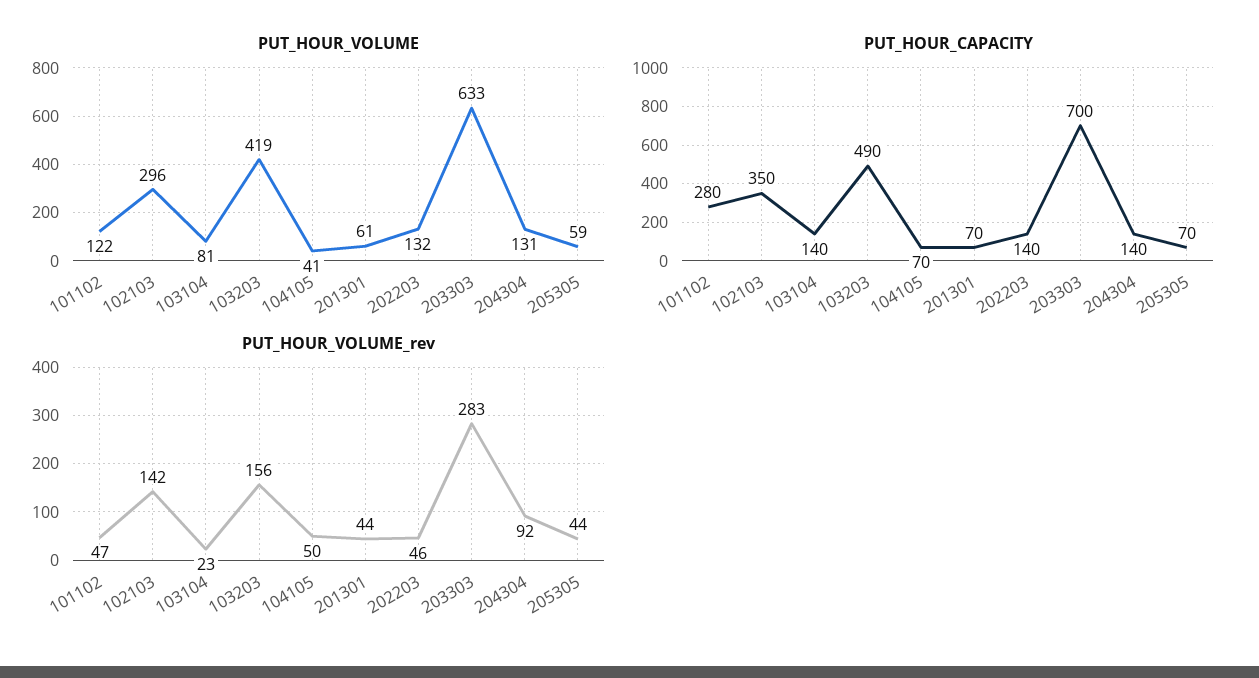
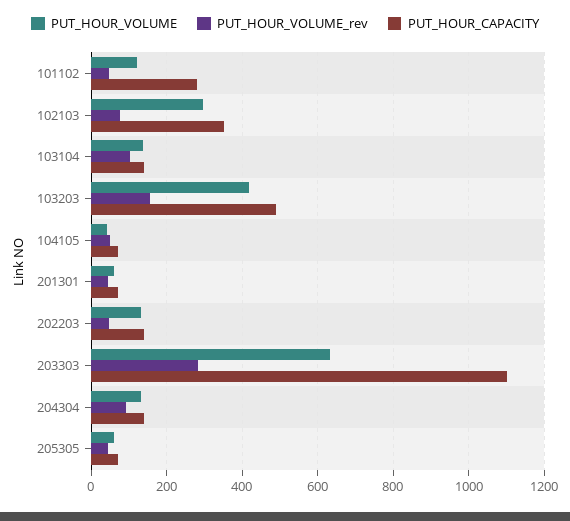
  {
    "PUT_HOUR_VOLUME": {
      "101102": 122,
      "102103": 296,
-     "103104": 81,
+     "103104": 140,
      "103203": 419,
      "104105": 41,
      "201301": 61,
      "202203": 132,
      "203303": 633,
      "204304": 131,
      "205305": 59
    },
    "PUT_HOUR_CAPACITY": {
      "101102": 280,
      "102103": 350,
      "103104": 140,
      "103203": 490,
      "104105": 70,
      "201301": 70,
      "202203": 140,
-     "203303": 700,
+     "203303": 1100,
      "204304": 140,
      "205305": 70
    },
    "PUT_HOUR_VOLUME_rev": {
      "101102": 47,
-     "102103": 142,
+     "102103": 80,
-     "103104": 23,
+     "103104": 100,
      "103203": 156,
      "104105": 50,
      "201301": 44,
      "202203": 46,
      "203303": 283,
      "204304": 92,
      "205305": 44
    }
  }

